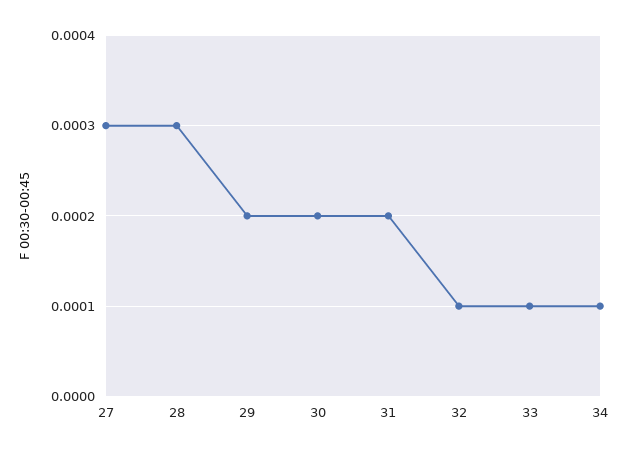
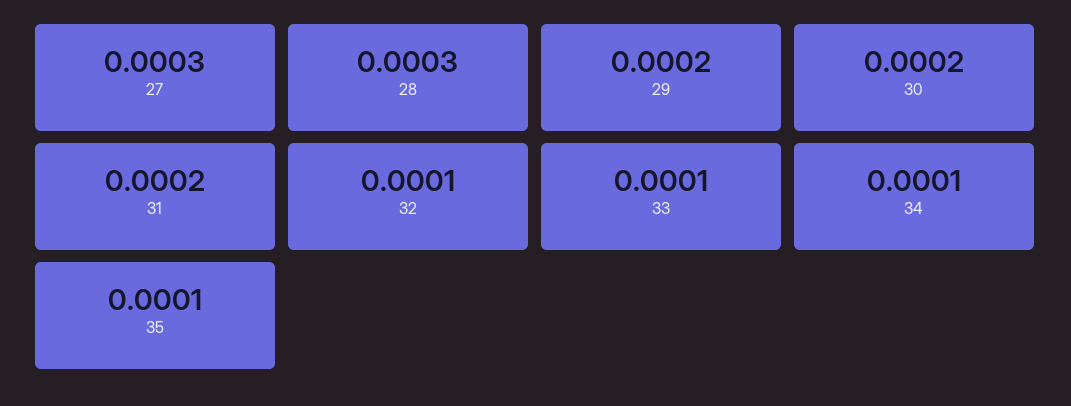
  {
    "27": 0.0003,
    "28": 0.0003,
    "29": 0.0002,
    "30": 0.0002,
    "31": 0.0002,
    "32": 0.0001,
    "33": 0.0001,
-   "34": 0.0001
+   "34": 0.0001,
+   "35": 0.0001
  }

